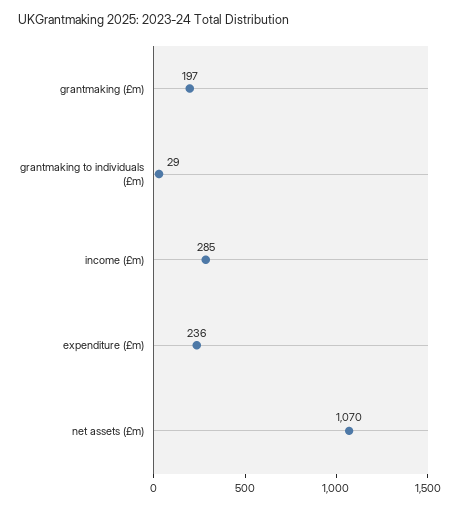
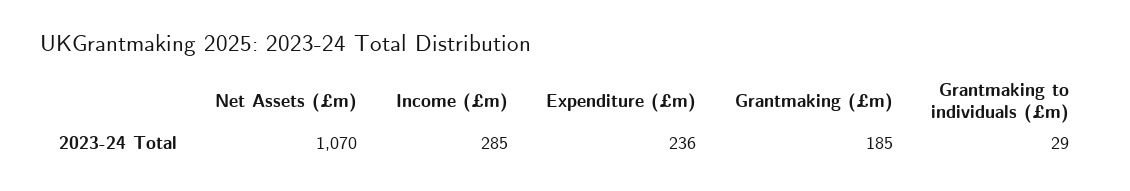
  {
-   "grantmaking (£m)": 197,
+   "grantmaking (£m)": 185,
    "grantmaking to individuals (£m)": 29,
    "income (£m)": 285,
    "expenditure (£m)": 236,
    "net assets (£m)": 1070
  }

